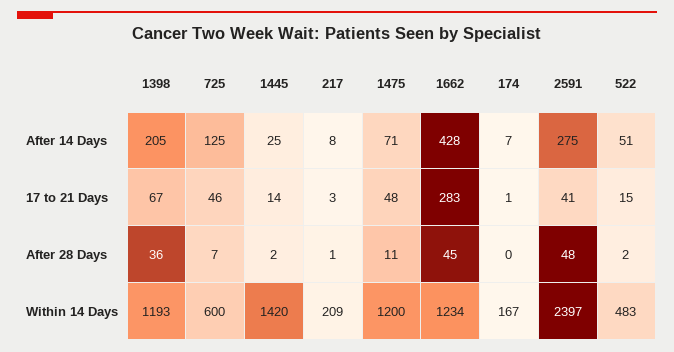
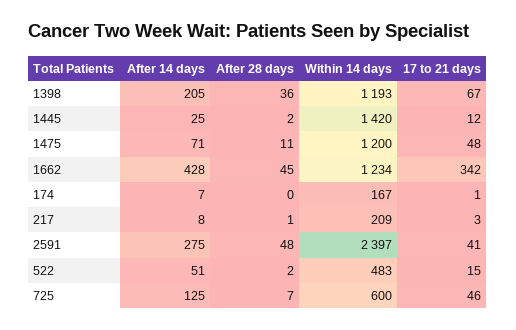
  {
    "1398": {
      "After 14 Days": 205,
      "17 to 21 Days": 67,
      "After 28 Days": 36,
      "Within 14 Days": 1193
    },
    "725": {
      "After 14 Days": 125,
      "17 to 21 Days": 46,
      "After 28 Days": 7,
      "Within 14 Days": 600
    },
    "1445": {
      "After 14 Days": 25,
-     "17 to 21 Days": 14,
+     "17 to 21 Days": 12,
      "After 28 Days": 2,
      "Within 14 Days": 1420
    },
    "217": {
      "After 14 Days": 8,
      "17 to 21 Days": 3,
      "After 28 Days": 1,
      "Within 14 Days": 209
    },
    "1475": {
      "After 14 Days": 71,
      "17 to 21 Days": 48,
      "After 28 Days": 11,
      "Within 14 Days": 1200
    },
    "1662": {
      "After 14 Days": 428,
-     "17 to 21 Days": 283,
+     "17 to 21 Days": 342,
      "After 28 Days": 45,
      "Within 14 Days": 1234
    },
    "174": {
      "After 14 Days": 7,
      "17 to 21 Days": 1,
      "After 28 Days": 0,
      "Within 14 Days": 167
    },
    "2591": {
      "After 14 Days": 275,
      "17 to 21 Days": 41,
      "After 28 Days": 48,
      "Within 14 Days": 2397
    },
    "522": {
      "After 14 Days": 51,
      "17 to 21 Days": 15,
      "After 28 Days": 2,
      "Within 14 Days": 483
    }
  }

